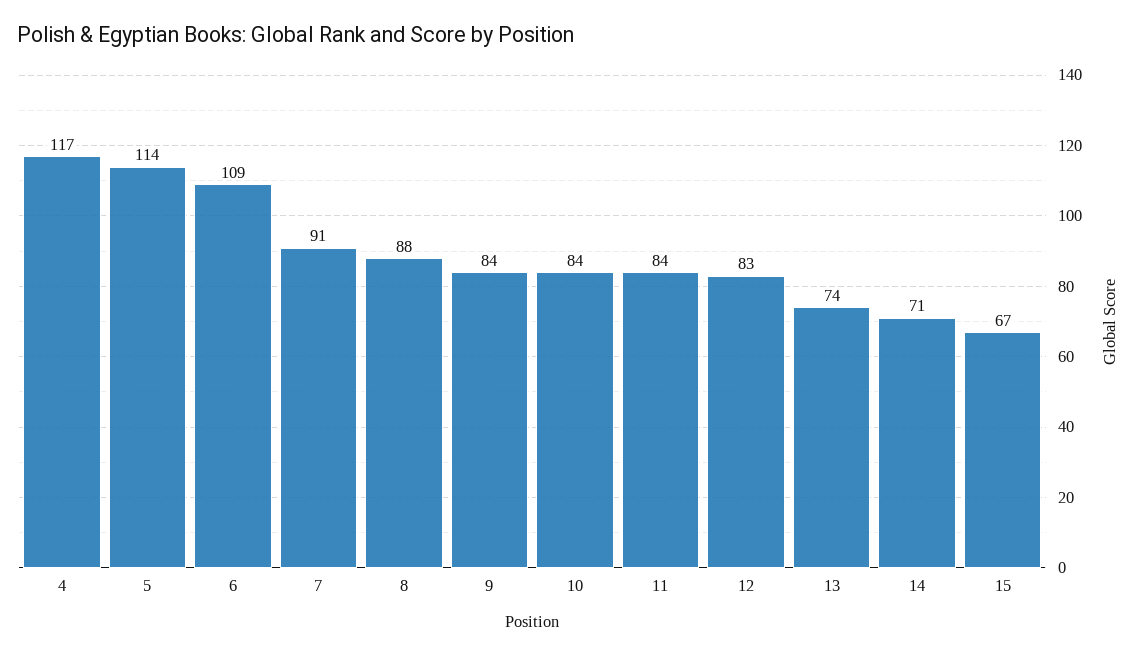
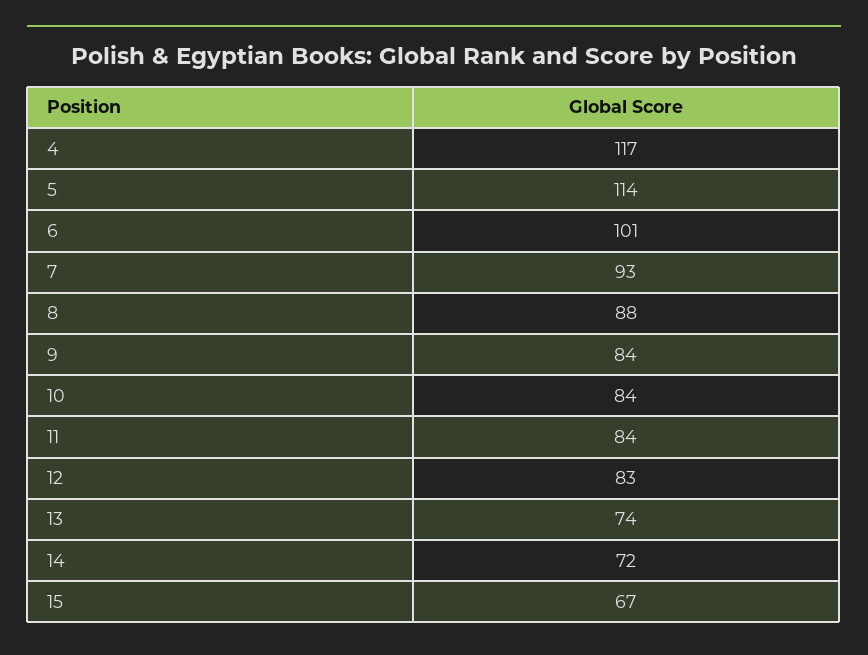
  {
    "4": 117,
    "5": 114,
-   "6": 109,
+   "6": 101,
-   "7": 91,
+   "7": 93,
    "8": 88,
    "9": 84,
    "10": 84,
    "11": 84,
    "12": 83,
    "13": 74,
-   "14": 71,
+   "14": 72,
    "15": 67
  }

